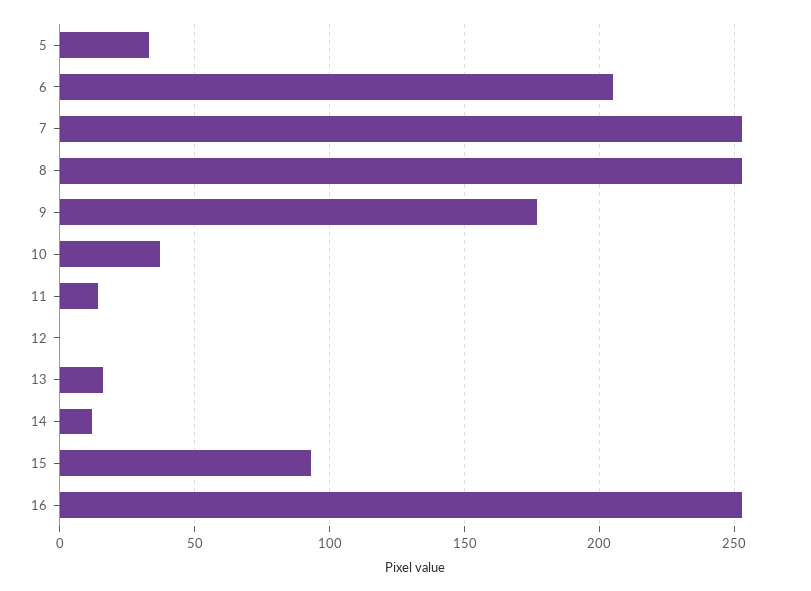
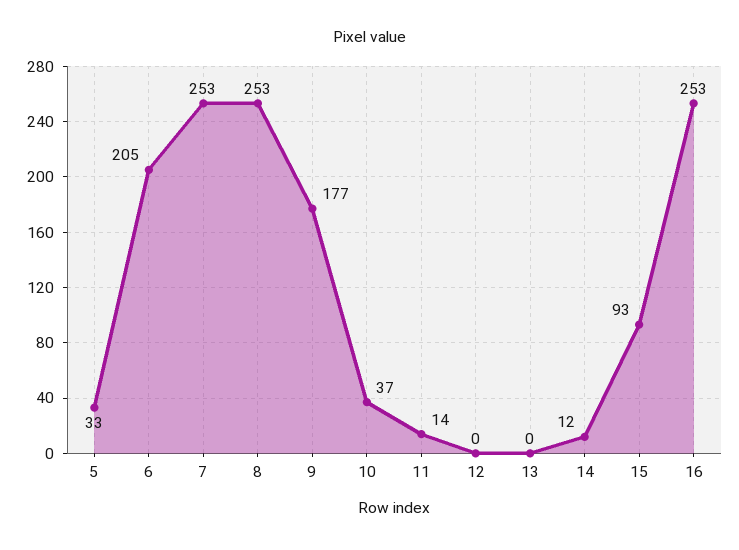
  {
    "5": 33,
    "6": 205,
    "7": 253,
    "8": 253,
    "9": 177,
    "10": 37,
    "11": 14,
    "12": 0,
-   "13": 15,
+   "13": 0,
    "14": 12,
    "15": 93,
    "16": 253
  }

